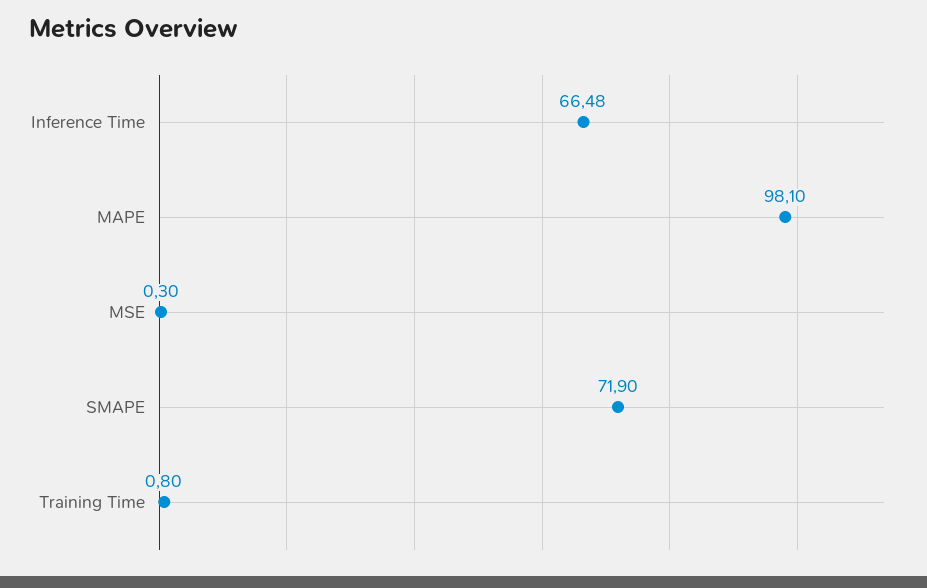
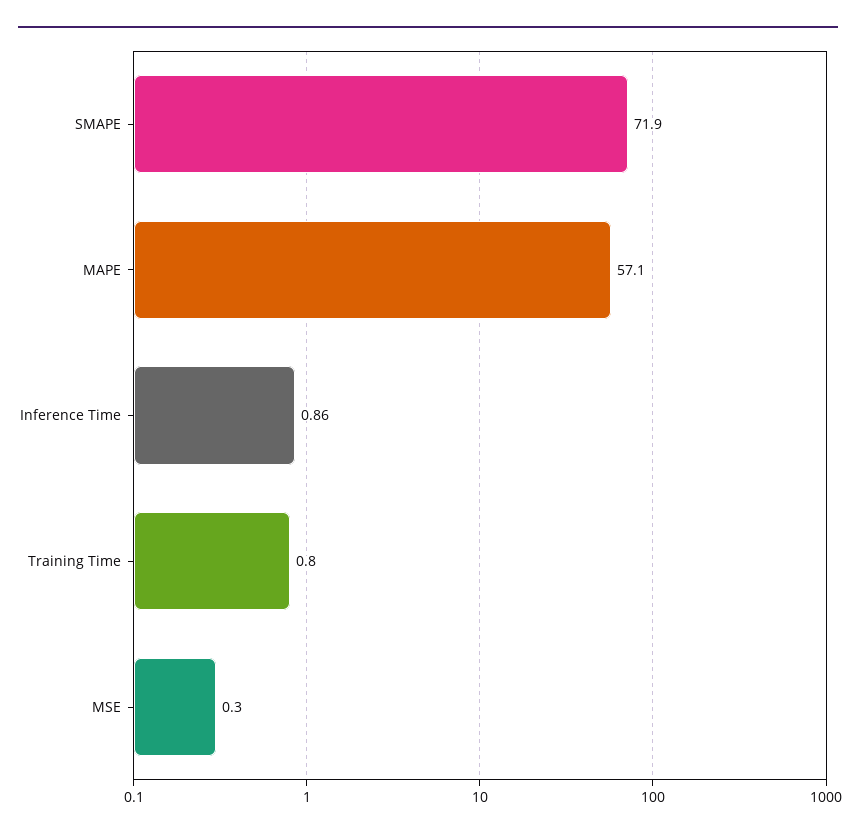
  {
-   "Inference Time": 66.48,
+   "Inference Time": 0.86,
-   "MAPE": 98.1,
+   "MAPE": 57.1,
    "MSE": 0.3,
    "SMAPE": 71.9,
    "Training Time": 0.8
  }

